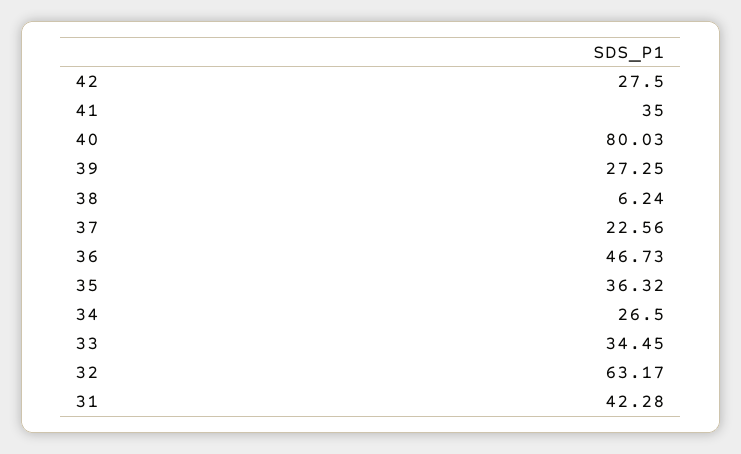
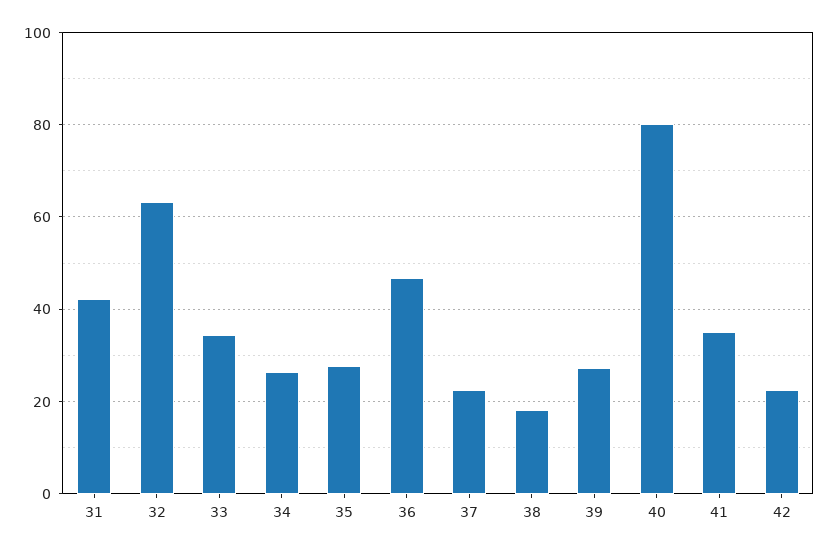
  {
-   "42": 27.5,
+   "42": 22,
    "41": 35,
    "40": 80.03,
    "39": 27.25,
-   "38": 6.24,
+   "38": 18,
    "37": 22.56,
    "36": 46.73,
-   "35": 36.32,
+   "35": 28,
    "34": 26.5,
    "33": 34.45,
    "32": 63.17,
    "31": 42.28
  }

